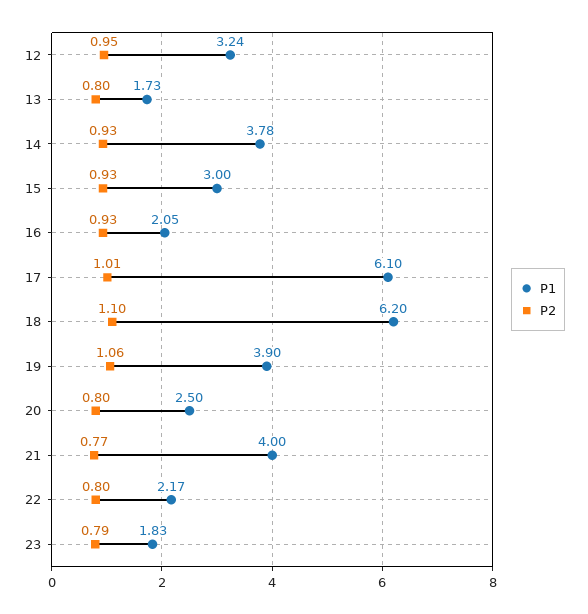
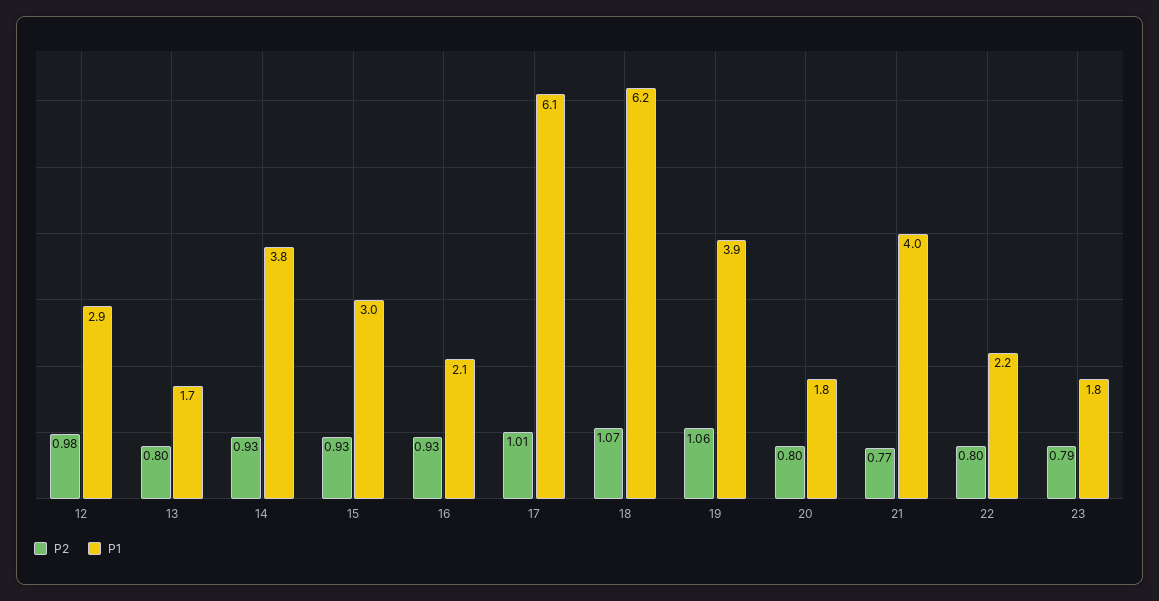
  {
    "P1": {
-     "12": 3.24,
+     "12": 2.9,
      "13": 1.73,
      "14": 3.78,
      "15": 3,
      "16": 2.05,
      "17": 6.1,
      "18": 6.2,
      "19": 3.9,
-     "20": 2.5,
+     "20": 1.8,
      "21": 4,
      "22": 2.17,
      "23": 1.83
    },
    "P2": {
-     "12": 0.95,
+     "12": 0.98,
      "13": 0.8,
      "14": 0.93,
      "15": 0.93,
      "16": 0.93,
      "17": 1.01,
-     "18": 1.1,
+     "18": 1.07,
      "19": 1.06,
      "20": 0.8,
      "21": 0.77,
      "22": 0.8,
      "23": 0.79
    }
  }

